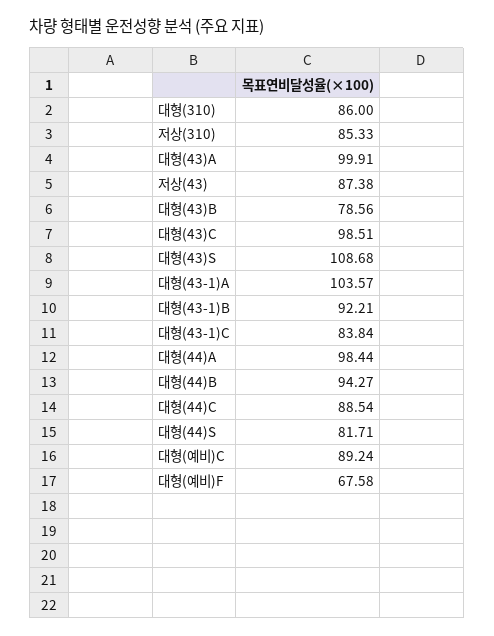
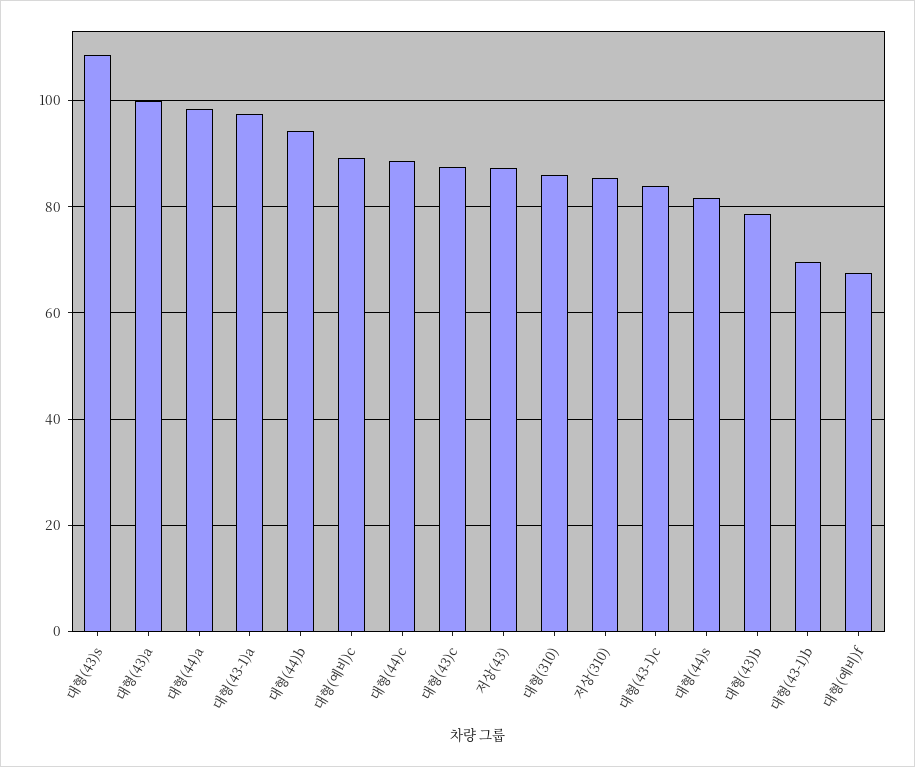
  {
    "대형(310)": 86,
    "저상(310)": 85.33,
    "대형(43)A": 99.91,
    "저상(43)": 87.38,
    "대형(43)B": 78.56,
-   "대형(43)C": 98.51,
+   "대형(43)C": 88,
    "대형(43)S": 108.68,
-   "대형(43-1)A": 103.57,
+   "대형(43-1)A": 98,
-   "대형(43-1)B": 92.21,
+   "대형(43-1)B": 70,
    "대형(43-1)C": 83.84,
    "대형(44)A": 98.44,
    "대형(44)B": 94.27,
    "대형(44)C": 88.54,
    "대형(44)S": 81.71,
    "대형(예비)C": 89.24,
    "대형(예비)F": 67.58
  }

